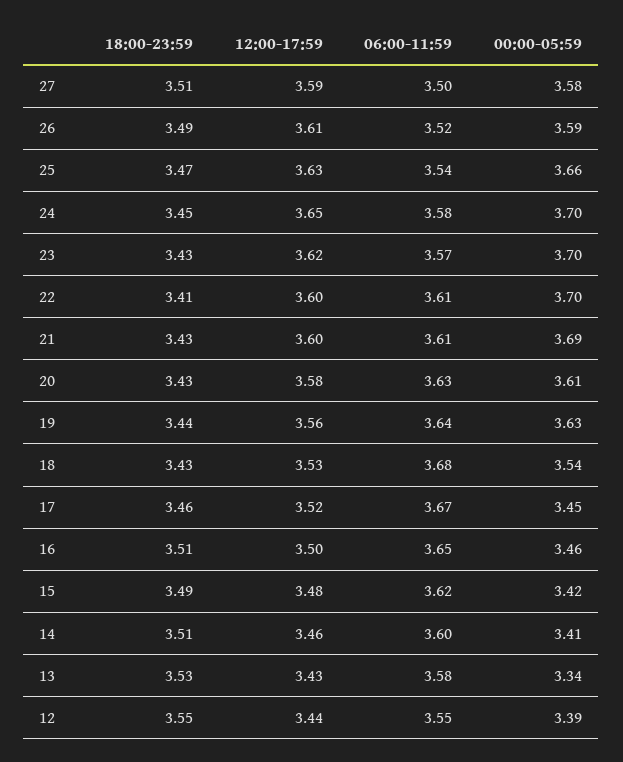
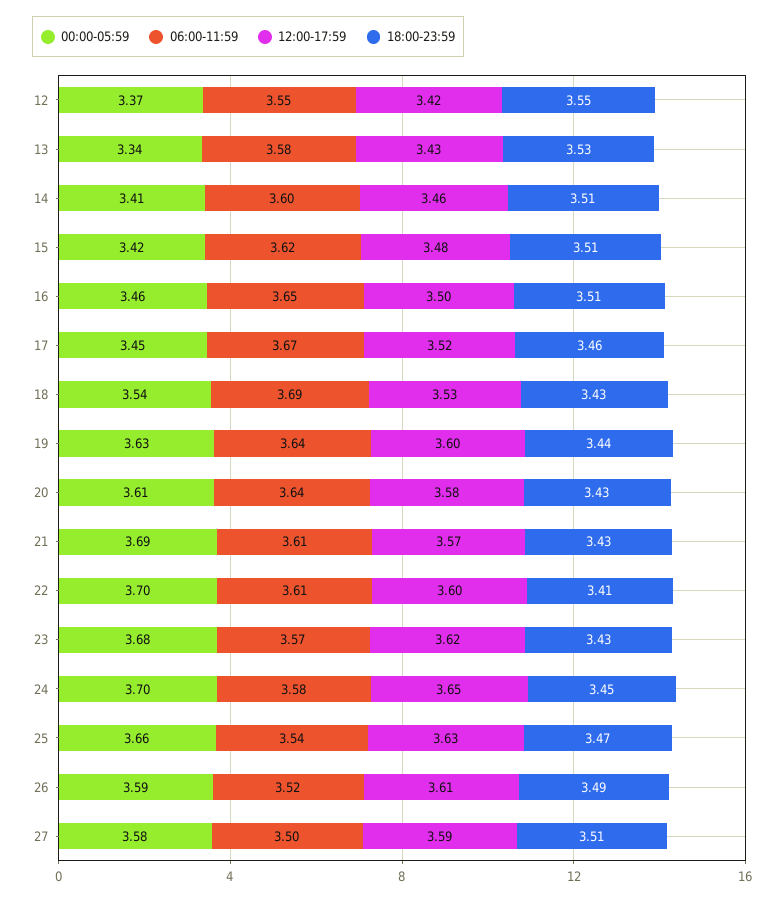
  {
    "18:00-23:59": {
      "27": 3.51,
      "26": 3.49,
      "25": 3.47,
      "24": 3.45,
      "23": 3.43,
      "22": 3.41,
      "21": 3.43,
      "20": 3.43,
      "19": 3.44,
      "18": 3.43,
      "17": 3.46,
      "16": 3.51,
-     "15": 3.49,
+     "15": 3.51,
      "14": 3.51,
      "13": 3.53,
      "12": 3.55
    },
    "12:00-17:59": {
      "27": 3.59,
      "26": 3.61,
      "25": 3.63,
      "24": 3.65,
      "23": 3.62,
      "22": 3.6,
-     "21": 3.6,
+     "21": 3.57,
      "20": 3.58,
-     "19": 3.56,
+     "19": 3.6,
      "18": 3.53,
      "17": 3.52,
      "16": 3.5,
      "15": 3.48,
      "14": 3.46,
      "13": 3.43,
-     "12": 3.44
+     "12": 3.42
    },
    "06:00-11:59": {
      "27": 3.5,
      "26": 3.52,
      "25": 3.54,
      "24": 3.58,
      "23": 3.57,
      "22": 3.61,
      "21": 3.61,
-     "20": 3.63,
+     "20": 3.64,
      "19": 3.64,
-     "18": 3.68,
+     "18": 3.69,
      "17": 3.67,
      "16": 3.65,
      "15": 3.62,
      "14": 3.6,
      "13": 3.58,
      "12": 3.55
    },
    "00:00-05:59": {
      "27": 3.58,
      "26": 3.59,
      "25": 3.66,
      "24": 3.7,
-     "23": 3.7,
+     "23": 3.68,
      "22": 3.7,
      "21": 3.69,
      "20": 3.61,
      "19": 3.63,
      "18": 3.54,
      "17": 3.45,
      "16": 3.46,
      "15": 3.42,
      "14": 3.41,
      "13": 3.34,
-     "12": 3.39
+     "12": 3.37
    }
  }

